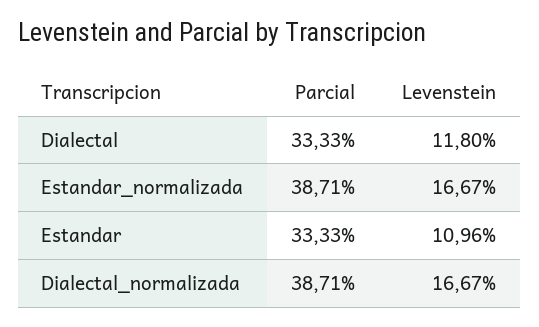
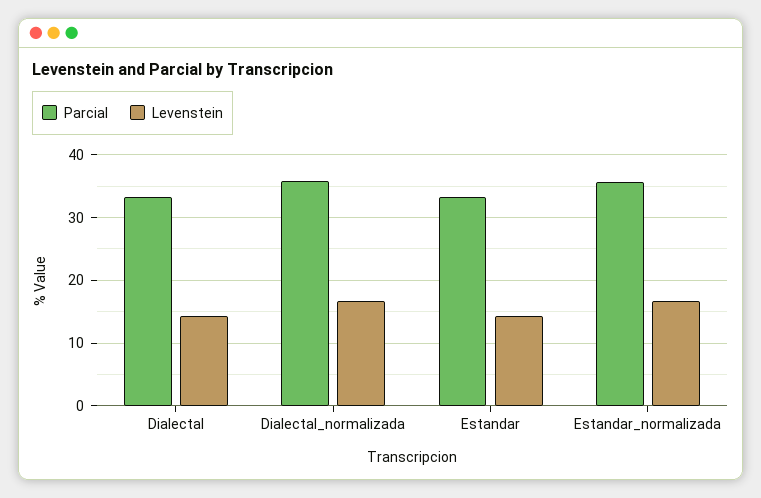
  {
    "Parcial": {
      "Dialectal": 33.33,
-     "Estandar_normalizada": 38.71,
+     "Estandar_normalizada": 36,
      "Estandar": 33.33,
-     "Dialectal_normalizada": 38.71
+     "Dialectal_normalizada": 36
    },
    "Levenstein": {
-     "Dialectal": 11.8,
+     "Dialectal": 14,
      "Estandar_normalizada": 16.67,
-     "Estandar": 10.96,
+     "Estandar": 14,
      "Dialectal_normalizada": 16.67
    }
  }

